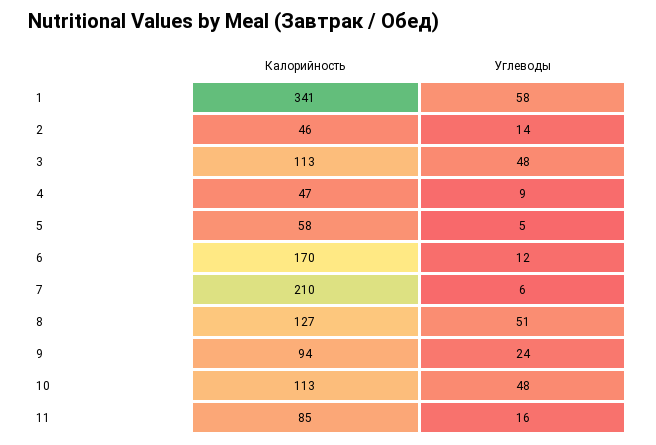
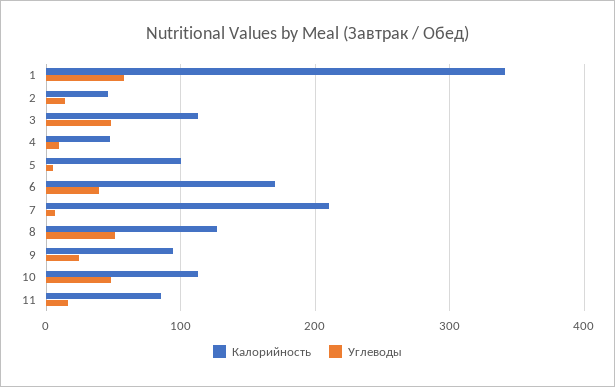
  {
    "Калорийность": {
      "1": 341,
      "2": 46,
      "3": 113,
      "4": 47,
-     "5": 58,
+     "5": 100,
      "6": 170,
      "7": 210,
      "8": 127,
      "9": 94,
      "10": 113,
      "11": 85
    },
    "Углеводы": {
      "1": 58,
      "2": 14,
      "3": 48,
      "4": 9,
      "5": 5,
-     "6": 12,
+     "6": 40,
      "7": 6,
      "8": 51,
      "9": 24,
      "10": 48,
      "11": 16
    }
  }

